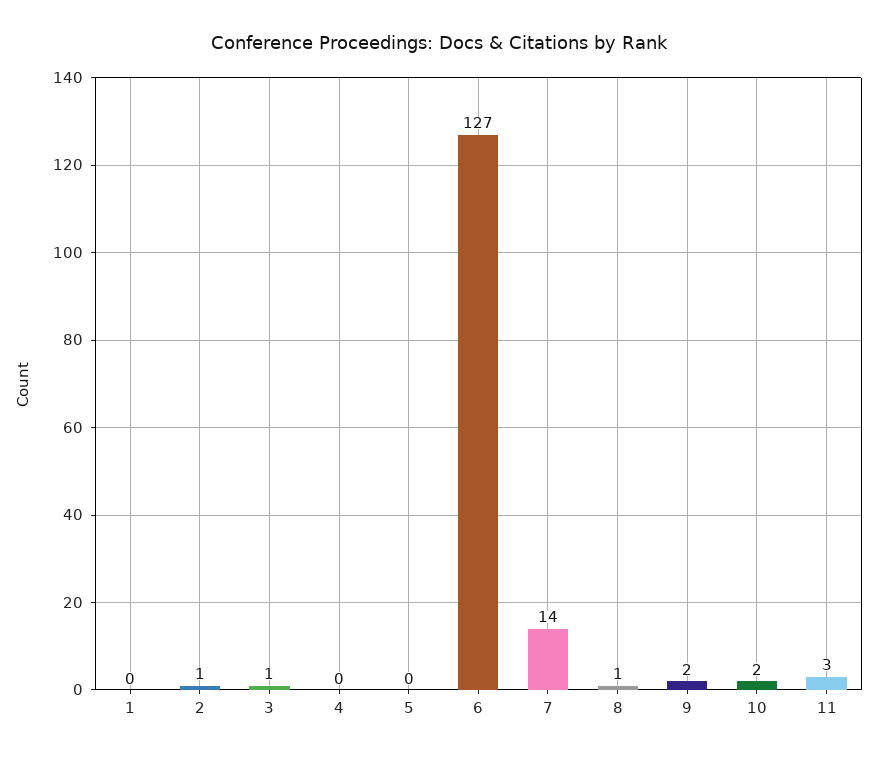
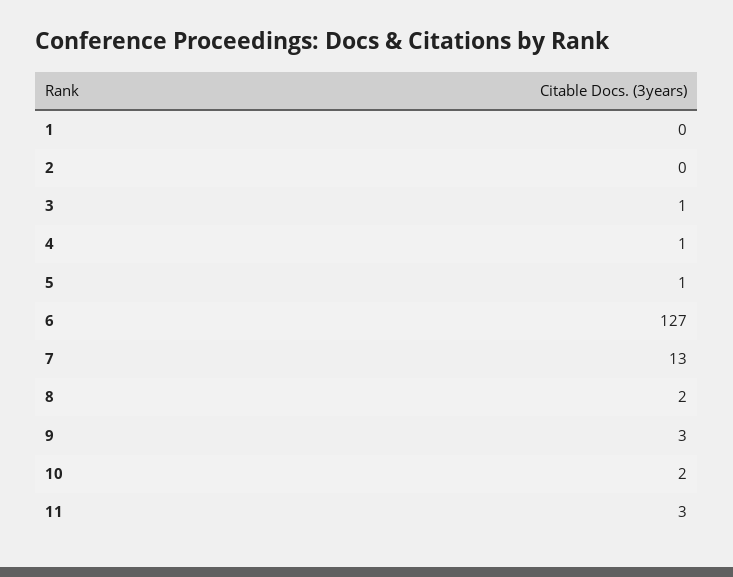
  {
    "1": 0,
-   "2": 1,
+   "2": 0,
    "3": 1,
-   "4": 0,
+   "4": 1,
-   "5": 0,
+   "5": 1,
    "6": 127,
-   "7": 14,
+   "7": 13,
-   "8": 1,
+   "8": 2,
-   "9": 2,
+   "9": 3,
    "10": 2,
    "11": 3
  }

